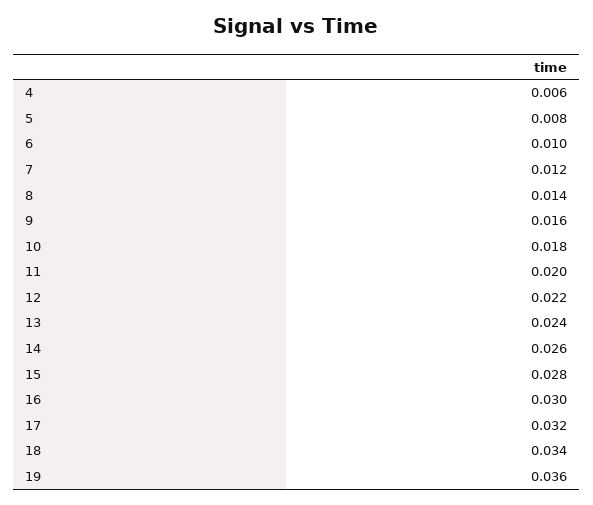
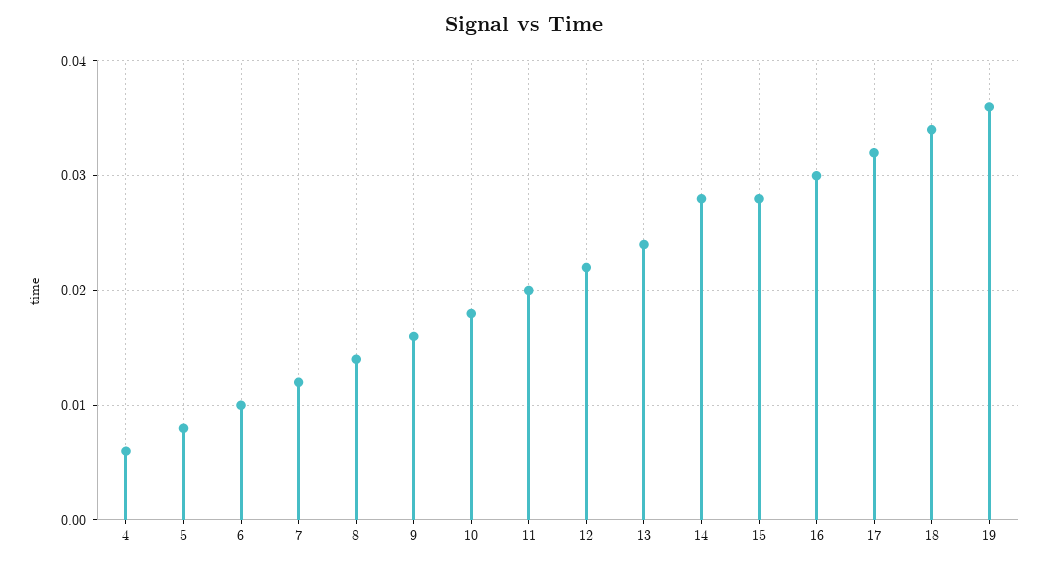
  {
    "4": 0.006,
    "5": 0.008,
    "6": 0.01,
    "7": 0.012,
    "8": 0.014,
    "9": 0.016,
    "10": 0.018,
    "11": 0.02,
    "12": 0.022,
    "13": 0.024,
-   "14": 0.026,
+   "14": 0.028,
    "15": 0.028,
    "16": 0.03,
    "17": 0.032,
    "18": 0.034,
    "19": 0.036
  }

